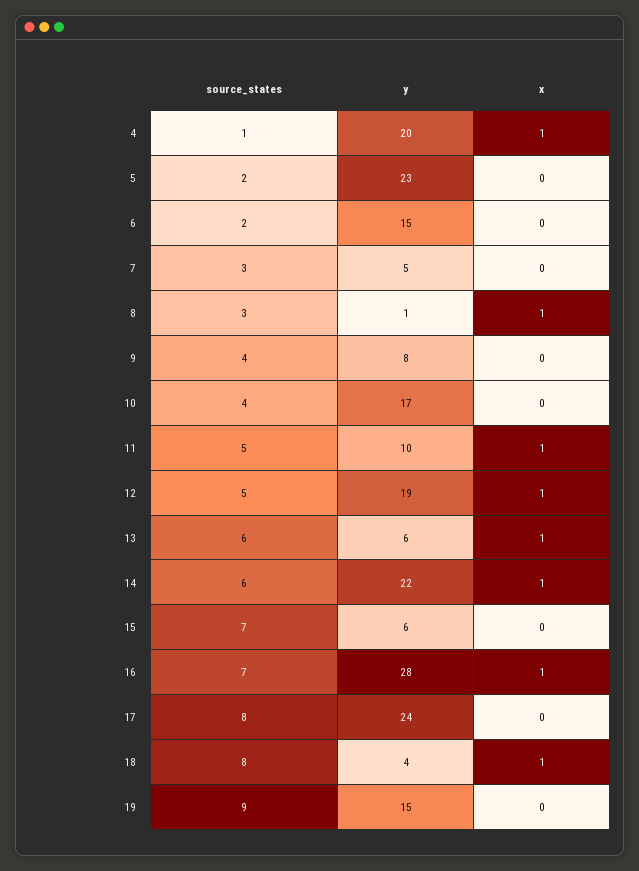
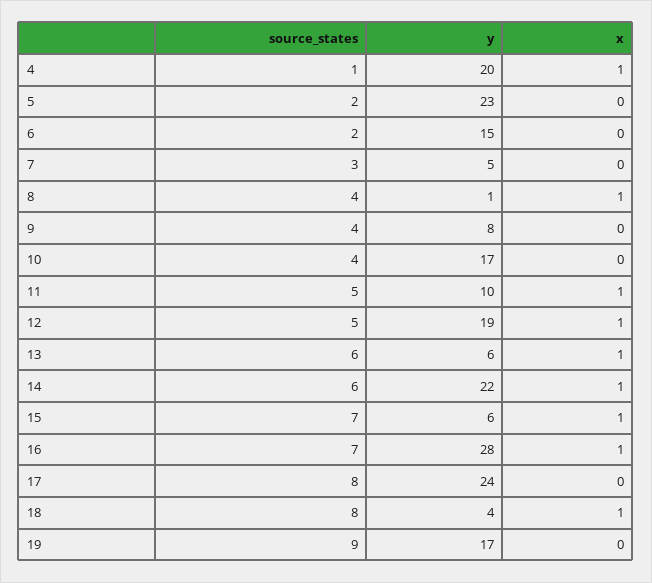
  {
    "source_states": {
      "4": 1,
      "5": 2,
      "6": 2,
      "7": 3,
-     "8": 3,
+     "8": 4,
      "9": 4,
      "10": 4,
      "11": 5,
      "12": 5,
      "13": 6,
      "14": 6,
      "15": 7,
      "16": 7,
      "17": 8,
      "18": 8,
      "19": 9
    },
    "y": {
      "4": 20,
      "5": 23,
      "6": 15,
      "7": 5,
      "8": 1,
      "9": 8,
      "10": 17,
      "11": 10,
      "12": 19,
      "13": 6,
      "14": 22,
      "15": 6,
      "16": 28,
      "17": 24,
      "18": 4,
-     "19": 15
+     "19": 17
    },
    "x": {
      "4": 1,
      "5": 0,
      "6": 0,
      "7": 0,
      "8": 1,
      "9": 0,
      "10": 0,
      "11": 1,
      "12": 1,
      "13": 1,
      "14": 1,
-     "15": 0,
+     "15": 1,
      "16": 1,
      "17": 0,
      "18": 1,
      "19": 0
    }
  }

